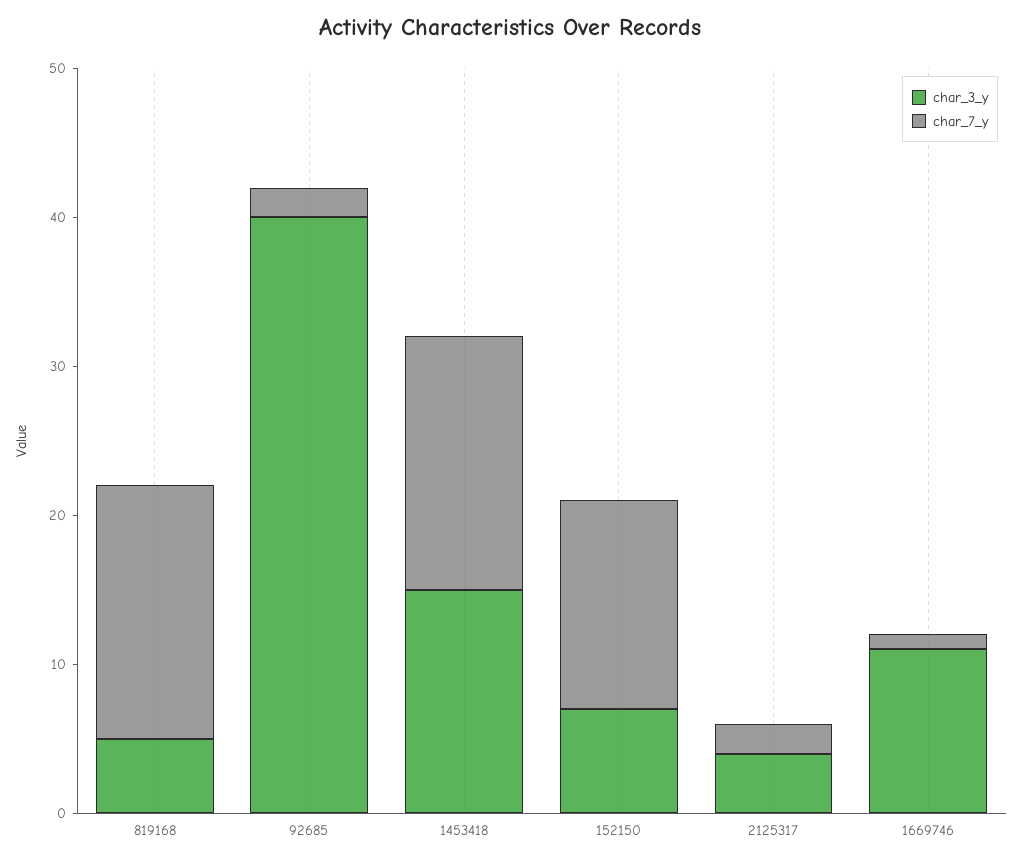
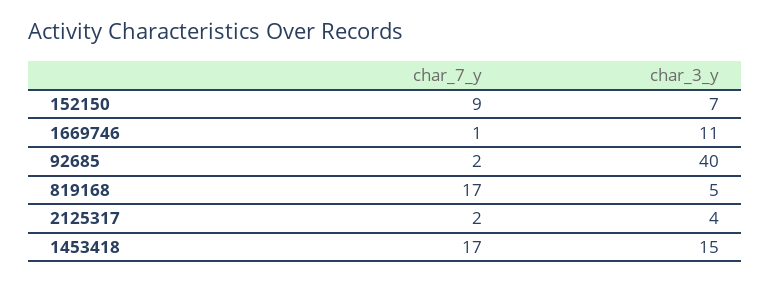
  {
    "char_3_y": {
      "819168": 5,
      "92685": 40,
      "1453418": 15,
      "152150": 7,
      "2125317": 4,
      "1669746": 11
    },
    "char_7_y": {
      "819168": 17,
      "92685": 2,
      "1453418": 17,
-     "152150": 14,
+     "152150": 9,
      "2125317": 2,
      "1669746": 1
    }
  }

